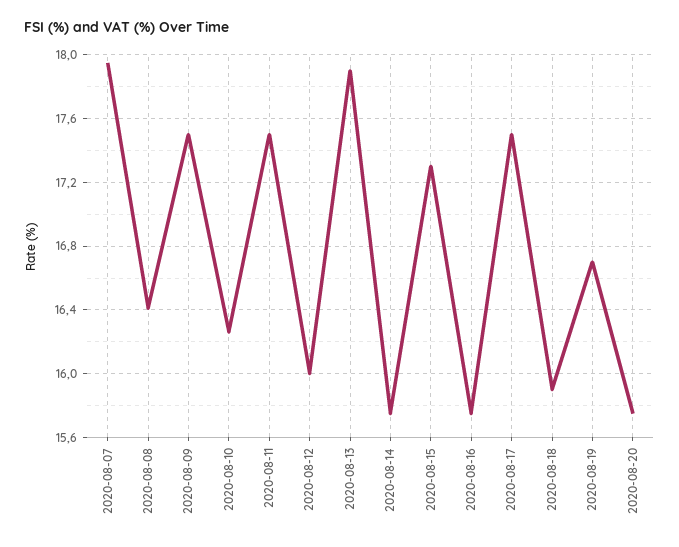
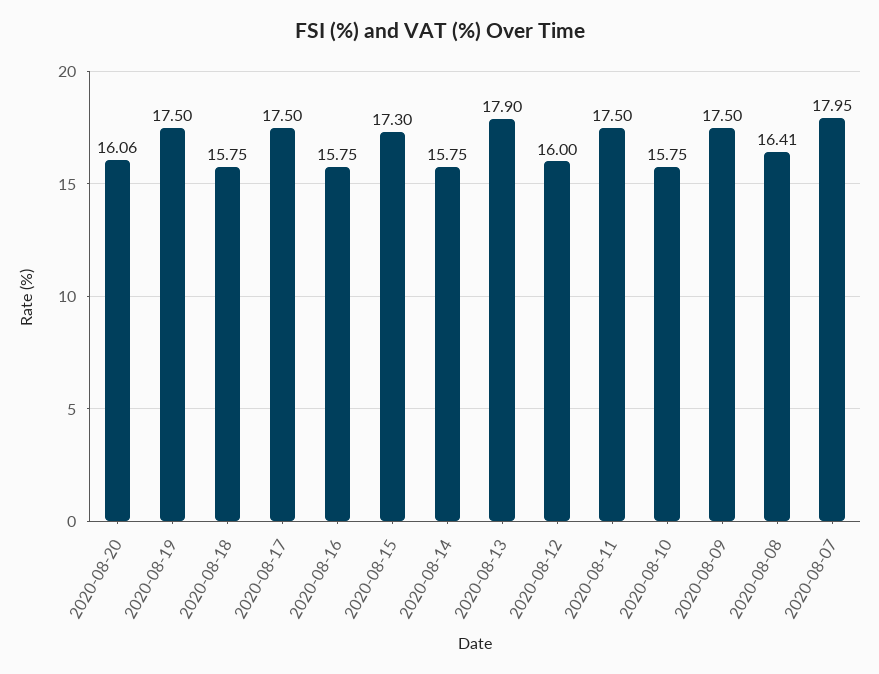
  {
    "2020-08-07": 17.95,
    "2020-08-08": 16.41,
    "2020-08-09": 17.5,
-   "2020-08-10": 16.25,
+   "2020-08-10": 15.75,
    "2020-08-11": 17.5,
    "2020-08-12": 16,
    "2020-08-13": 17.9,
    "2020-08-14": 15.75,
    "2020-08-15": 17.3,
    "2020-08-16": 15.75,
    "2020-08-17": 17.5,
-   "2020-08-18": 15.9,
+   "2020-08-18": 15.75,
-   "2020-08-19": 16.7,
+   "2020-08-19": 17.5,
-   "2020-08-20": 15.75
+   "2020-08-20": 16.06
  }

